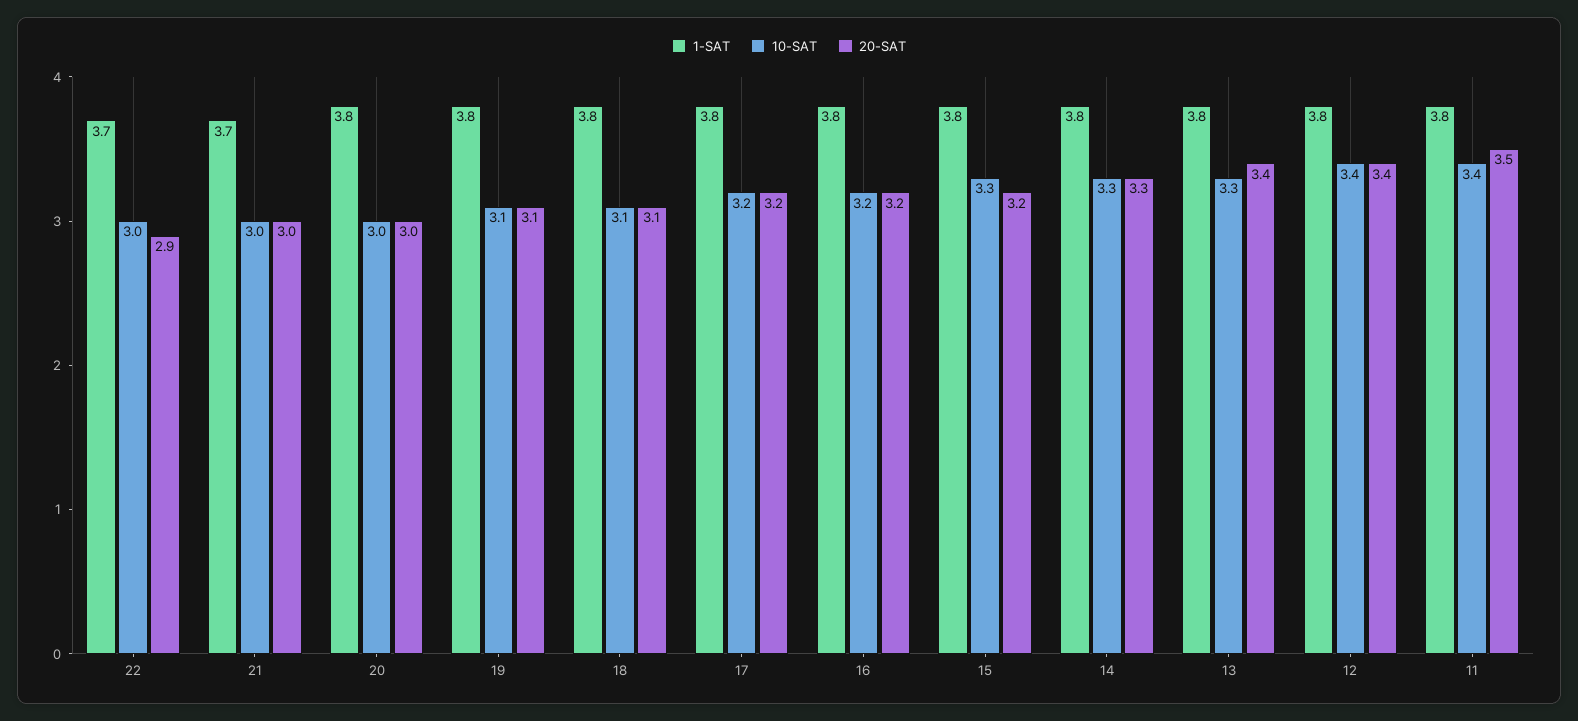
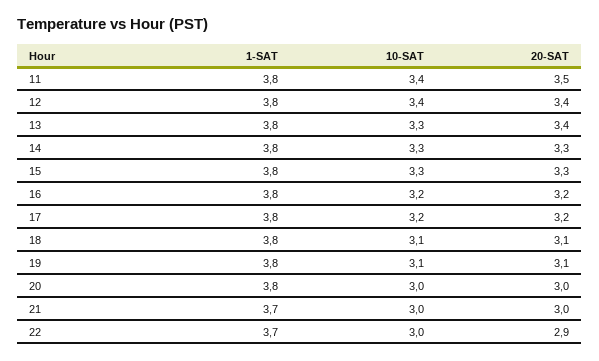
  {
    "1-SAT": {
      "22": 3.7,
      "21": 3.7,
      "20": 3.8,
      "19": 3.8,
      "18": 3.8,
      "17": 3.8,
      "16": 3.8,
      "15": 3.8,
      "14": 3.8,
      "13": 3.8,
      "12": 3.8,
      "11": 3.8
    },
    "10-SAT": {
      "22": 3,
      "21": 3,
      "20": 3,
      "19": 3.1,
      "18": 3.1,
      "17": 3.2,
      "16": 3.2,
      "15": 3.3,
      "14": 3.3,
      "13": 3.3,
      "12": 3.4,
      "11": 3.4
    },
    "20-SAT": {
      "22": 2.9,
      "21": 3,
      "20": 3,
      "19": 3.1,
      "18": 3.1,
      "17": 3.2,
      "16": 3.2,
-     "15": 3.2,
+     "15": 3.3,
      "14": 3.3,
      "13": 3.4,
      "12": 3.4,
      "11": 3.5
    }
  }

